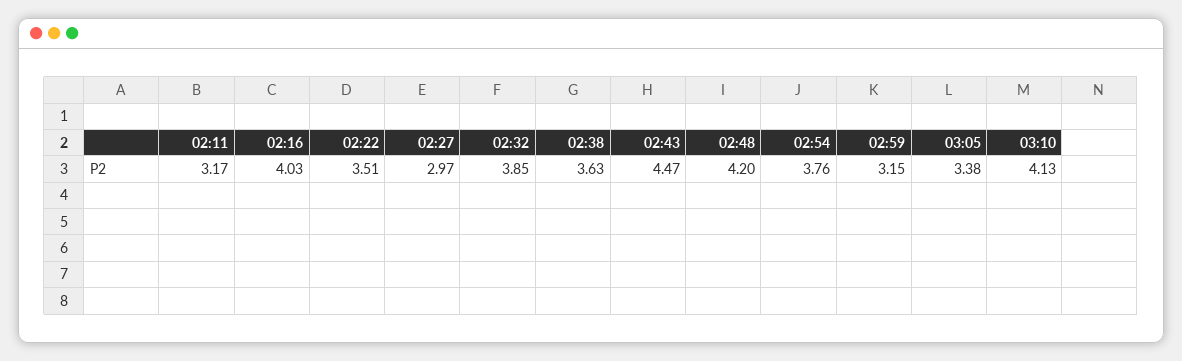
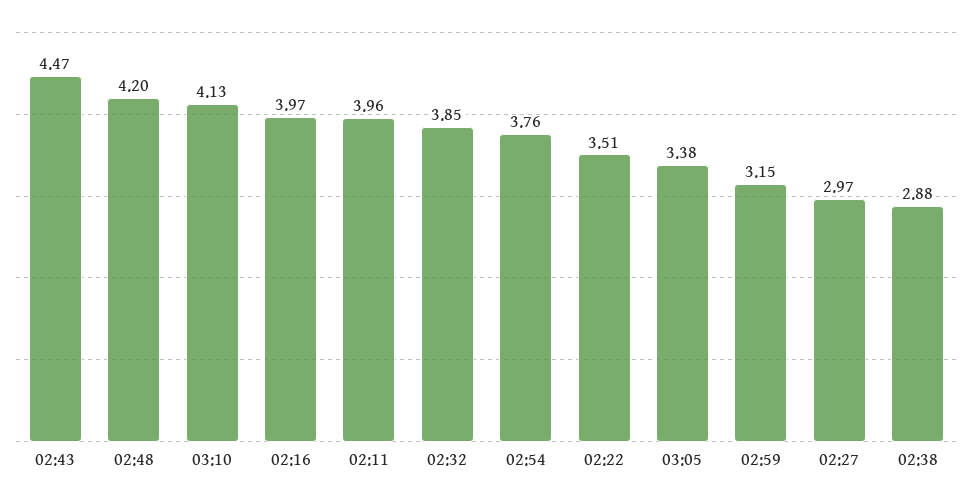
  {
-   "02:11": 3.17,
+   "02:11": 3.96,
-   "02:16": 4.03,
+   "02:16": 3.97,
    "02:22": 3.51,
    "02:27": 2.97,
    "02:32": 3.85,
-   "02:38": 3.63,
+   "02:38": 2.88,
    "02:43": 4.47,
    "02:48": 4.2,
    "02:54": 3.76,
    "02:59": 3.15,
    "03:05": 3.38,
    "03:10": 4.13
  }

